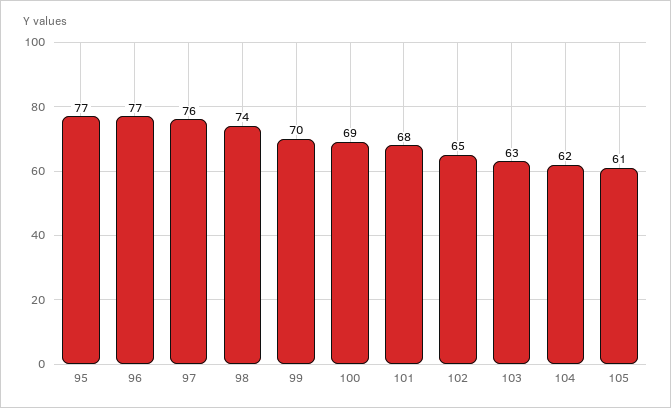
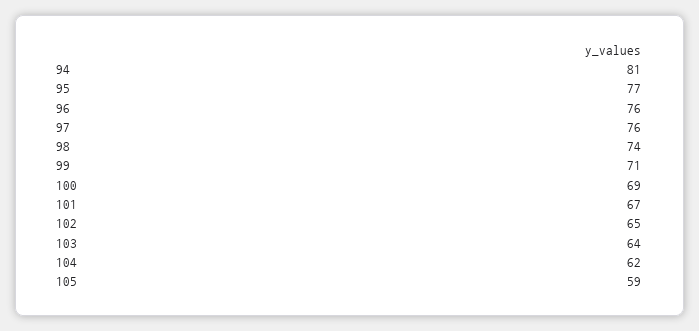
  {
    "95": 77,
-   "96": 77,
+   "96": 76,
    "97": 76,
    "98": 74,
-   "99": 70,
+   "99": 71,
    "100": 69,
-   "101": 68,
+   "101": 67,
    "102": 65,
-   "103": 63,
+   "103": 64,
    "104": 62,
-   "105": 61
+   "105": 59,
+   "94": 81
  }

